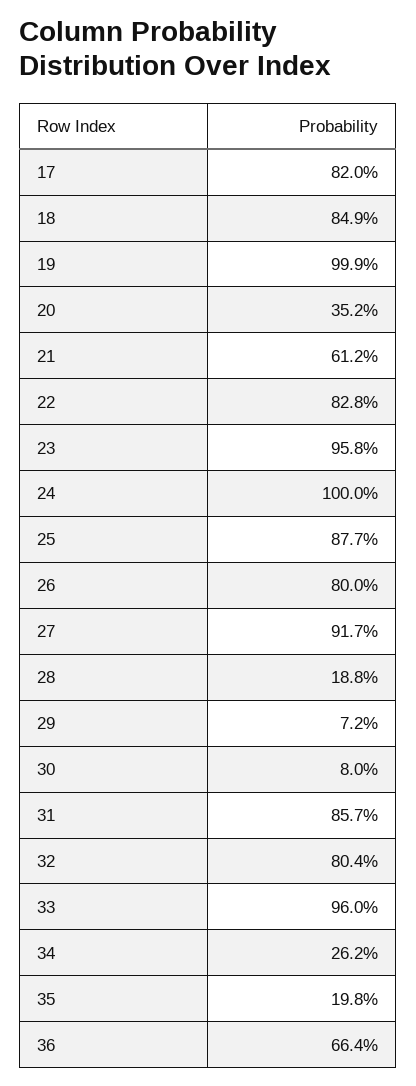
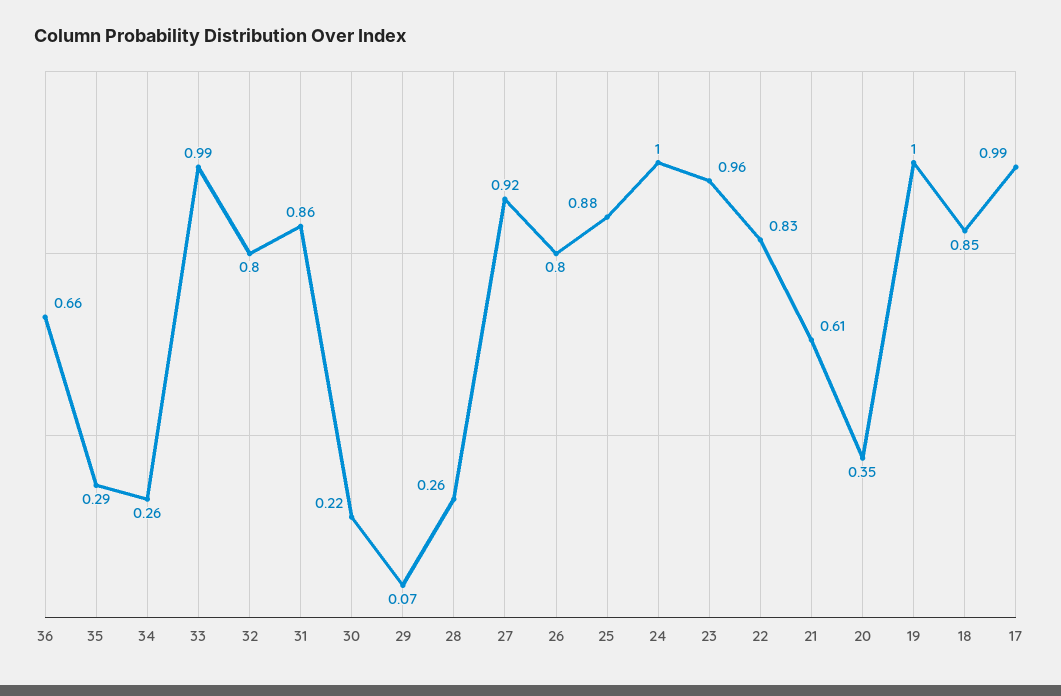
  {
-   "17": 0.82,
+   "17": 0.99,
    "18": 0.849,
    "19": 0.999,
    "20": 0.352,
    "21": 0.612,
    "22": 0.828,
    "23": 0.958,
    "24": 1,
    "25": 0.877,
    "26": 0.8,
    "27": 0.917,
-   "28": 0.188,
+   "28": 0.26,
    "29": 0.072,
-   "30": 0.08,
+   "30": 0.22,
    "31": 0.857,
    "32": 0.804,
-   "33": 0.96,
+   "33": 0.99,
    "34": 0.262,
-   "35": 0.198,
+   "35": 0.29,
    "36": 0.664
  }

